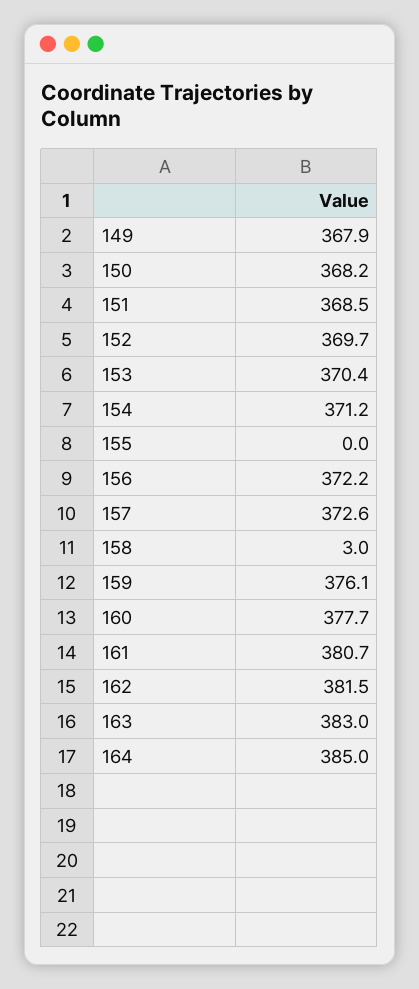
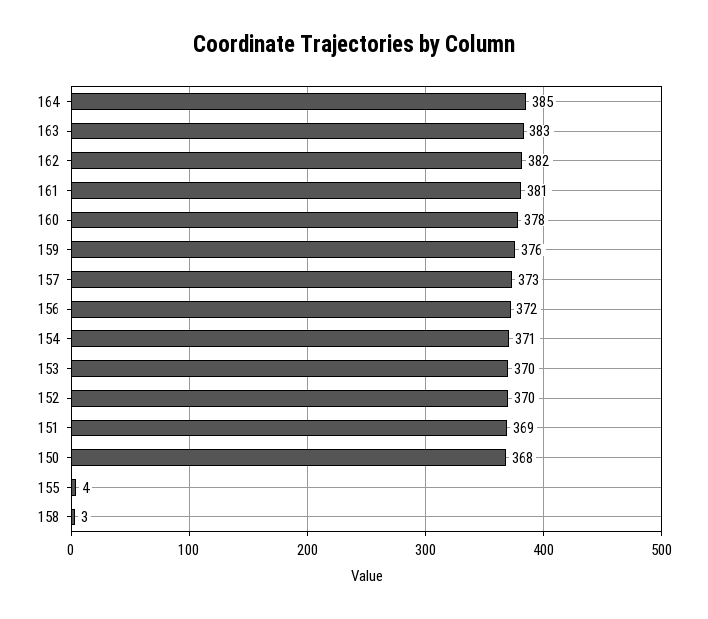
  {
-   "149": 367.9,
    "150": 368.2,
    "151": 368.5,
    "152": 369.7,
    "153": 370.4,
    "154": 371.2,
-   "155": 0,
+   "155": 4,
    "156": 372.2,
    "157": 372.6,
    "158": 3,
    "159": 376.1,
    "160": 377.7,
    "161": 380.7,
    "162": 381.5,
    "163": 383,
    "164": 385
  }

